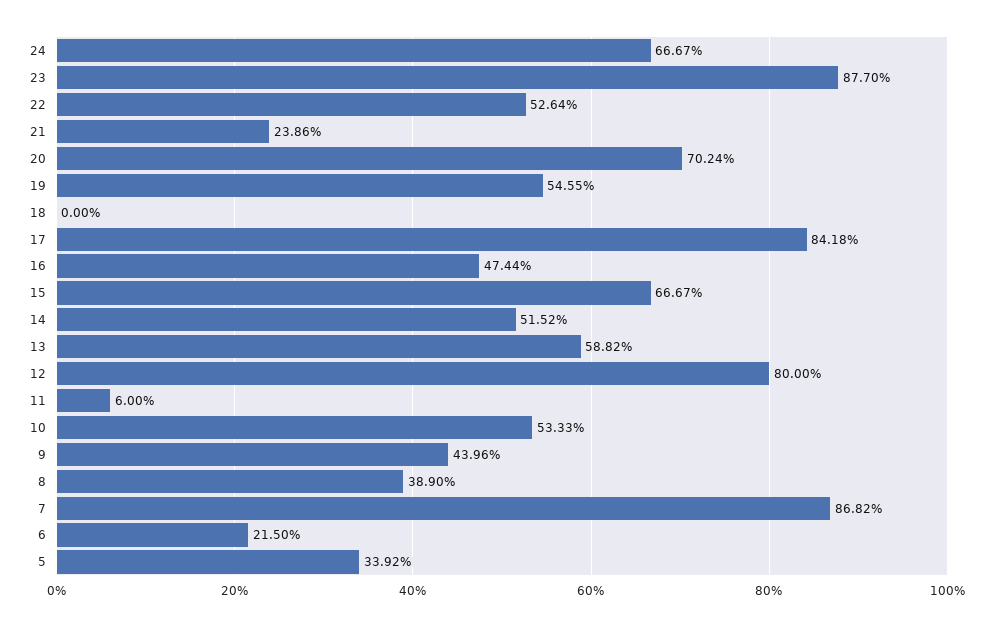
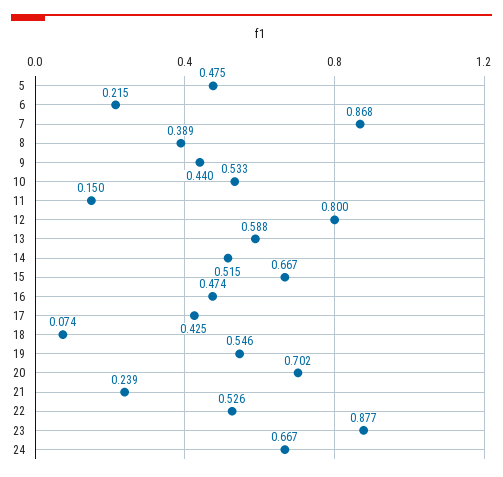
  {
    "24": 0.6667,
    "23": 0.877,
    "22": 0.5264,
    "21": 0.2386,
    "20": 0.7024,
    "19": 0.5455,
-   "18": 0,
+   "18": 0.074,
-   "17": 0.8418,
+   "17": 0.425,
    "16": 0.4744,
    "15": 0.6667,
    "14": 0.5152,
    "13": 0.5882,
    "12": 0.8,
-   "11": 0.06,
+   "11": 0.15,
    "10": 0.5333,
    "9": 0.4396,
    "8": 0.389,
    "7": 0.8682,
    "6": 0.215,
-   "5": 0.3392
+   "5": 0.475
  }

